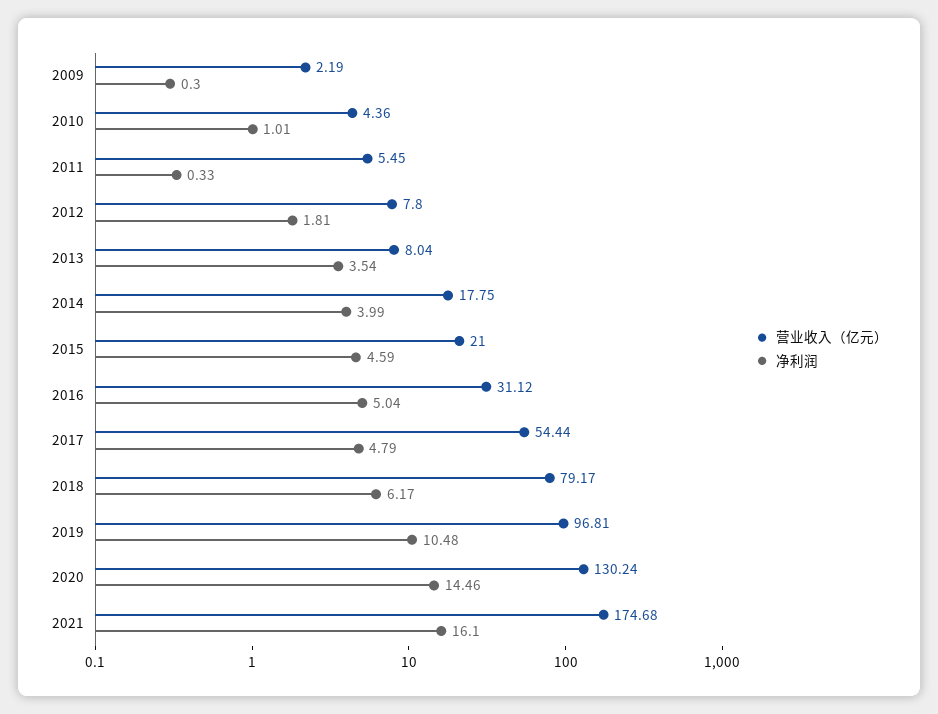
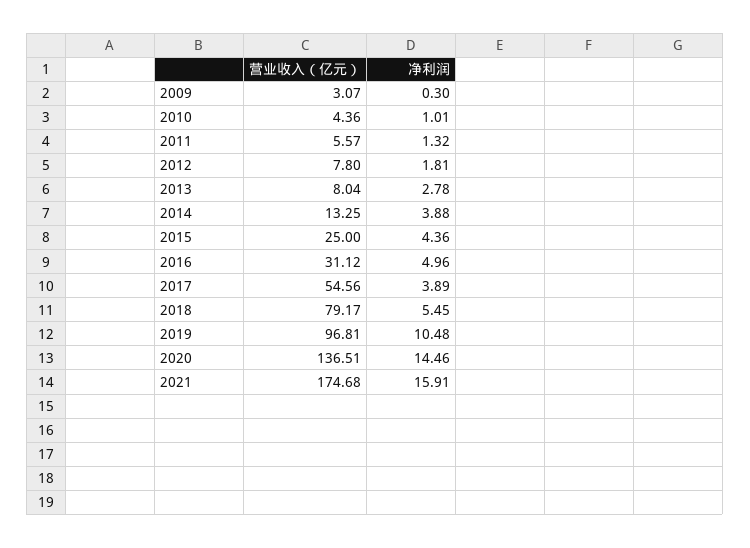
  {
    "营业收入（亿元）": {
-     "2009": 2.19,
+     "2009": 3.07,
      "2010": 4.36,
-     "2011": 5.45,
+     "2011": 5.57,
      "2012": 7.8,
      "2013": 8.04,
-     "2014": 17.75,
+     "2014": 13.25,
-     "2015": 21,
+     "2015": 25,
      "2016": 31.12,
-     "2017": 54.44,
+     "2017": 54.56,
      "2018": 79.17,
      "2019": 96.81,
-     "2020": 130.24,
+     "2020": 136.51,
      "2021": 174.68
    },
    "净利润": {
      "2009": 0.3,
      "2010": 1.01,
-     "2011": 0.33,
+     "2011": 1.32,
      "2012": 1.81,
-     "2013": 3.54,
+     "2013": 2.78,
-     "2014": 3.99,
+     "2014": 3.88,
-     "2015": 4.59,
+     "2015": 4.36,
-     "2016": 5.04,
+     "2016": 4.96,
-     "2017": 4.79,
+     "2017": 3.89,
-     "2018": 6.17,
+     "2018": 5.45,
      "2019": 10.48,
      "2020": 14.46,
-     "2021": 16.1
+     "2021": 15.91
    }
  }

